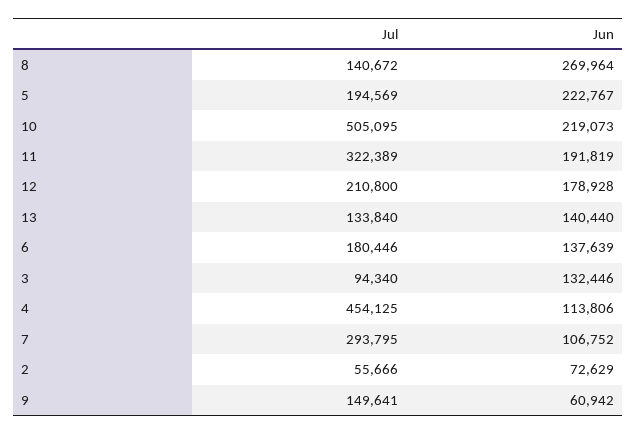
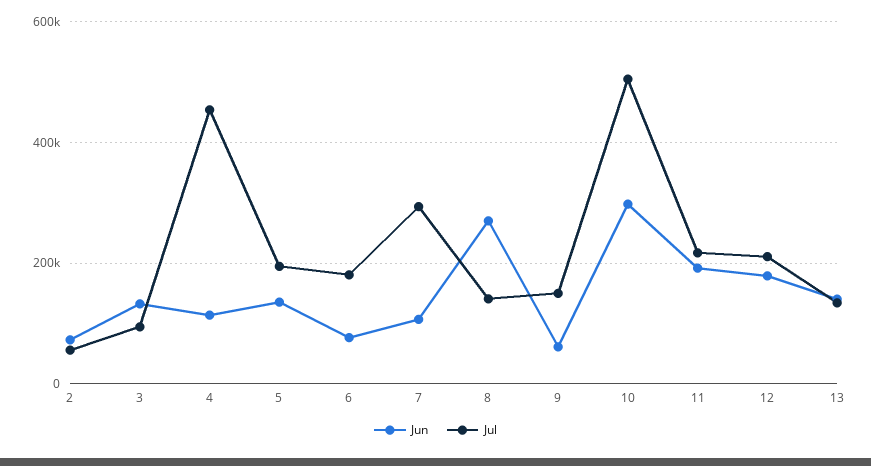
  {
    "Jul": {
      "8": 140672,
      "5": 194569,
      "10": 505095,
-     "11": 322389,
+     "11": 220000,
      "12": 210800,
      "13": 133840,
      "6": 180446,
      "3": 94340,
      "4": 454125,
      "7": 293795,
      "2": 55666,
      "9": 149641
    },
    "Jun": {
      "8": 269964,
-     "5": 222767,
+     "5": 140000,
-     "10": 219073,
+     "10": 300000,
      "11": 191819,
      "12": 178928,
      "13": 140440,
-     "6": 137639,
+     "6": 80000,
      "3": 132446,
      "4": 113806,
      "7": 106752,
      "2": 72629,
      "9": 60942
    }
  }

